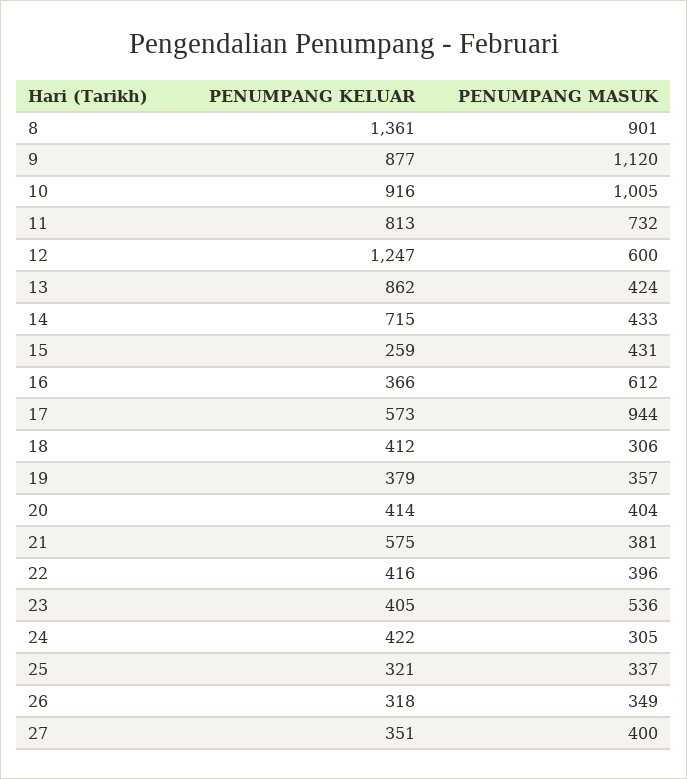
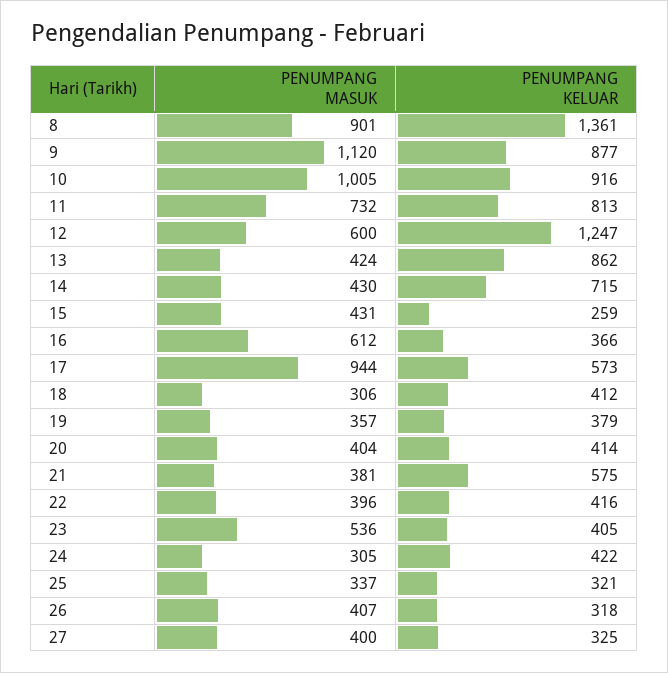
  {
    "PENUMPANG KELUAR": {
      "8": 1361,
      "9": 877,
      "10": 916,
      "11": 813,
      "12": 1247,
      "13": 862,
      "14": 715,
      "15": 259,
      "16": 366,
      "17": 573,
      "18": 412,
      "19": 379,
      "20": 414,
      "21": 575,
      "22": 416,
      "23": 405,
      "24": 422,
      "25": 321,
      "26": 318,
-     "27": 351
+     "27": 325
    },
    "PENUMPANG MASUK": {
      "8": 901,
      "9": 1120,
      "10": 1005,
      "11": 732,
      "12": 600,
      "13": 424,
-     "14": 433,
+     "14": 430,
      "15": 431,
      "16": 612,
      "17": 944,
      "18": 306,
      "19": 357,
      "20": 404,
      "21": 381,
      "22": 396,
      "23": 536,
      "24": 305,
      "25": 337,
-     "26": 349,
+     "26": 407,
      "27": 400
    }
  }

